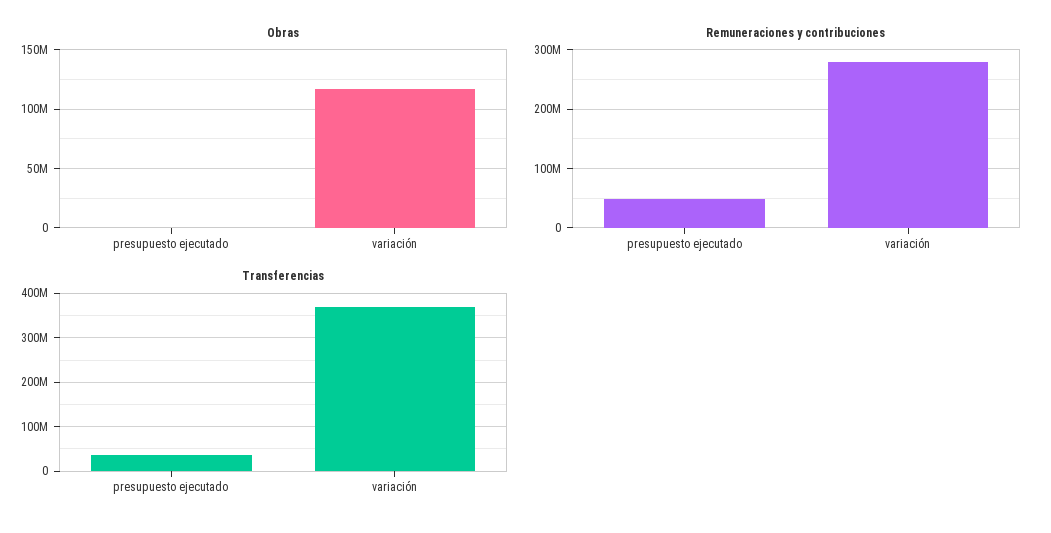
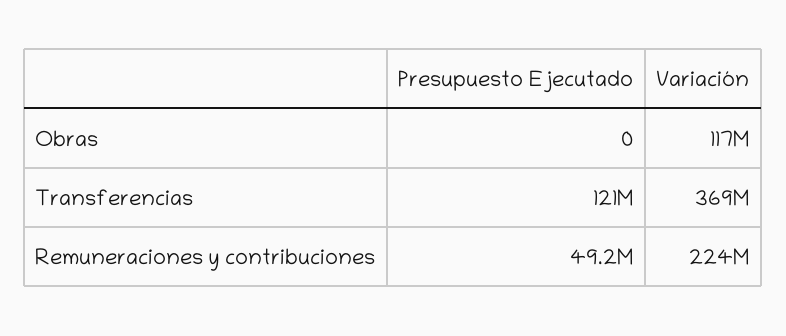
  {
    "Obras": {
      "presupuesto ejecutado": 0,
      "variación": 117000000
    },
    "Remuneraciones y contribuciones": {
      "presupuesto ejecutado": 49200000,
-     "variación": 280000000
+     "variación": 224000000
    },
    "Transferencias": {
-     "presupuesto ejecutado": 40000000,
+     "presupuesto ejecutado": 121000000,
      "variación": 369000000
    }
  }

